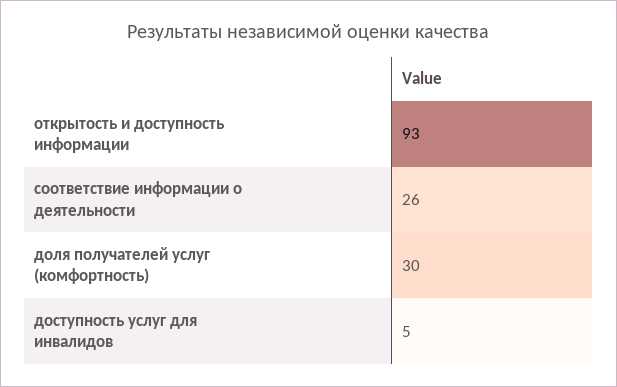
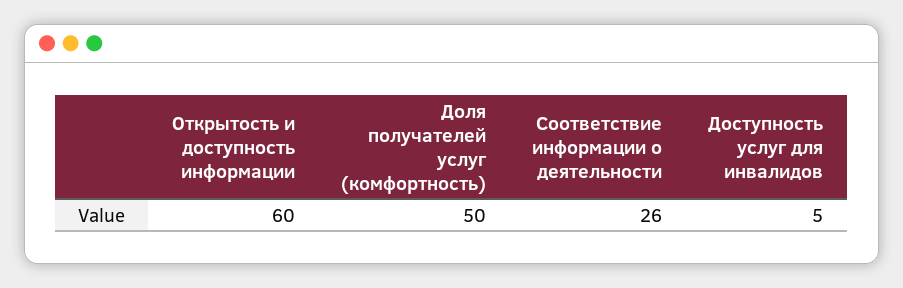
  {
-   "открытость и доступность информации": 93,
+   "открытость и доступность информации": 60,
    "соответствие информации о деятельности": 26,
-   "доля получателей услуг (комфортность)": 30,
+   "доля получателей услуг (комфортность)": 50,
    "доступность услуг для инвалидов": 5
  }

